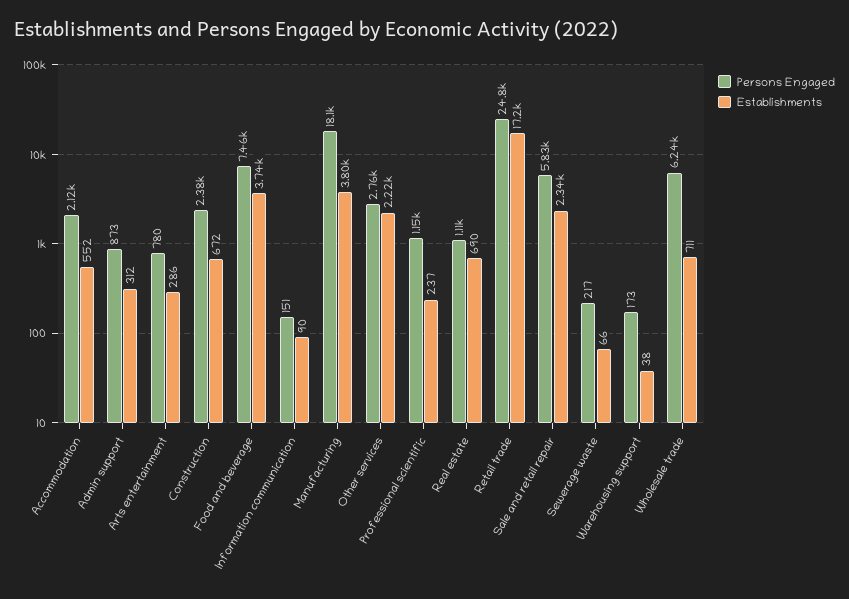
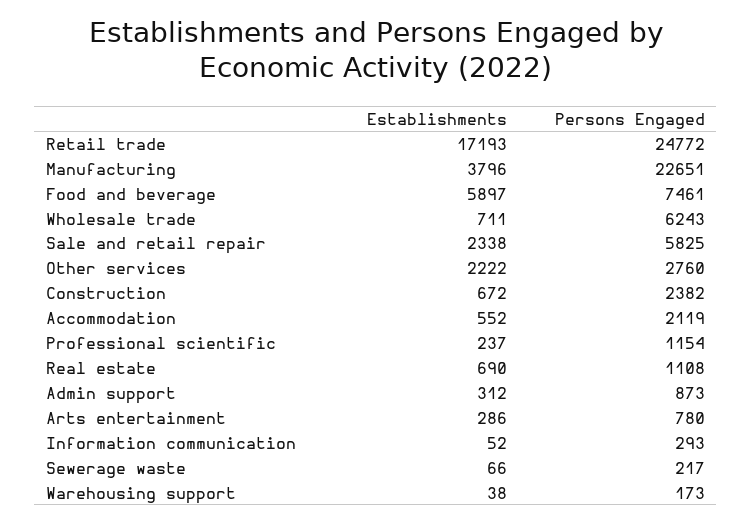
  {
    "Persons Engaged": {
      "Accommodation": 2119,
      "Admin support": 873,
      "Arts entertainment": 780,
      "Construction": 2382,
      "Food and beverage": 7461,
-     "Information communication": 151,
+     "Information communication": 293,
-     "Manufacturing": 18100,
+     "Manufacturing": 22651,
      "Other services": 2760,
      "Professional scientific": 1154,
      "Real estate": 1108,
      "Retail trade": 24772,
      "Sale and retail repair": 5825,
      "Sewerage waste": 217,
      "Warehousing support": 173,
      "Wholesale trade": 6243
    },
    "Establishments": {
      "Accommodation": 552,
      "Admin support": 312,
      "Arts entertainment": 286,
      "Construction": 672,
-     "Food and beverage": 3740,
+     "Food and beverage": 5897,
-     "Information communication": 90,
+     "Information communication": 52,
      "Manufacturing": 3796,
      "Other services": 2222,
      "Professional scientific": 237,
      "Real estate": 690,
      "Retail trade": 17193,
      "Sale and retail repair": 2338,
      "Sewerage waste": 66,
      "Warehousing support": 38,
      "Wholesale trade": 711
    }
  }

